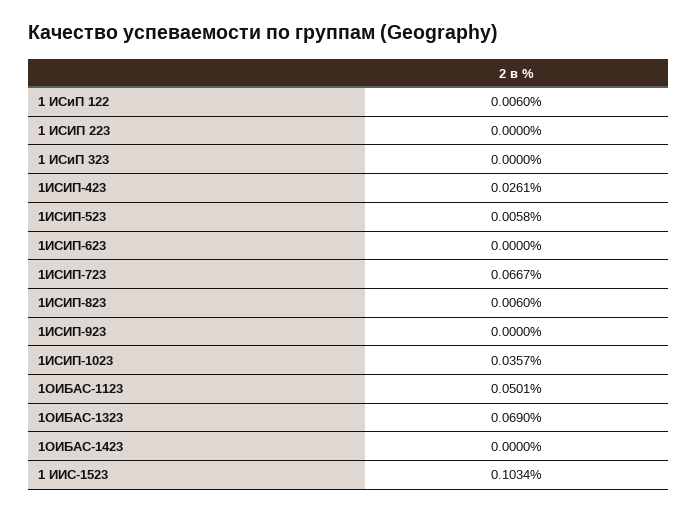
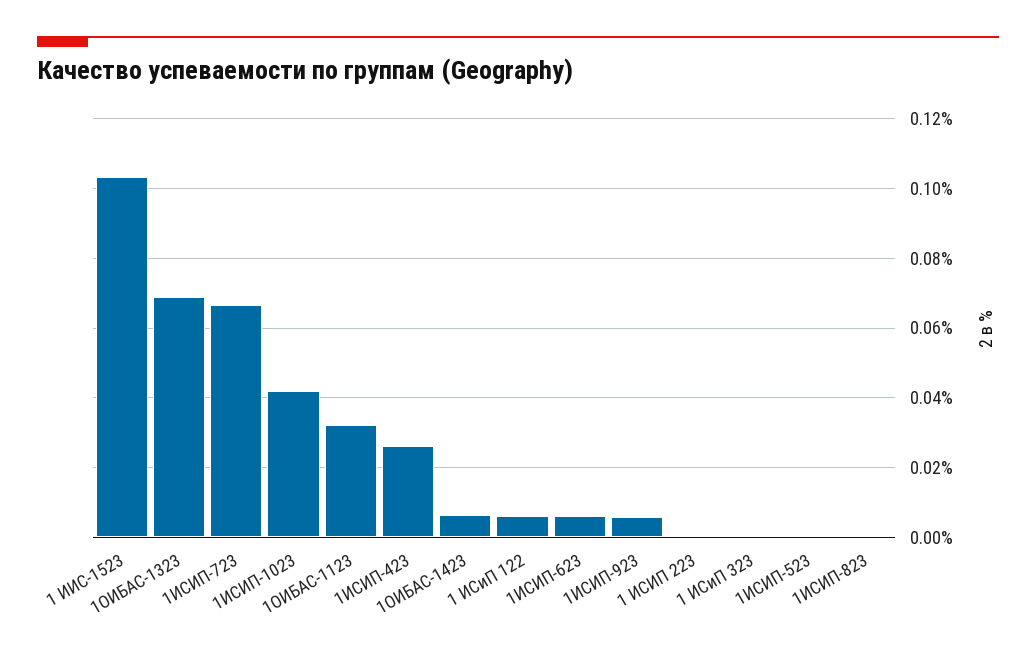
  {
    "1 ИСиП 122": 0.006,
    "1 ИСИП 223": 0,
    "1 ИСиП 323": 0,
    "1ИСИП-423": 0.0261,
-   "1ИСИП-523": 0.0058,
+   "1ИСИП-523": 0,
-   "1ИСИП-623": 0,
+   "1ИСИП-623": 0.006,
    "1ИСИП-723": 0.0667,
-   "1ИСИП-823": 0.006,
+   "1ИСИП-823": 0,
-   "1ИСИП-923": 0,
+   "1ИСИП-923": 0.006,
-   "1ИСИП-1023": 0.0357,
+   "1ИСИП-1023": 0.042,
-   "1ОИБАС-1123": 0.0501,
+   "1ОИБАС-1123": 0.032,
    "1ОИБАС-1323": 0.069,
-   "1ОИБАС-1423": 0,
+   "1ОИБАС-1423": 0.006,
    "1 ИИС-1523": 0.1034
  }

